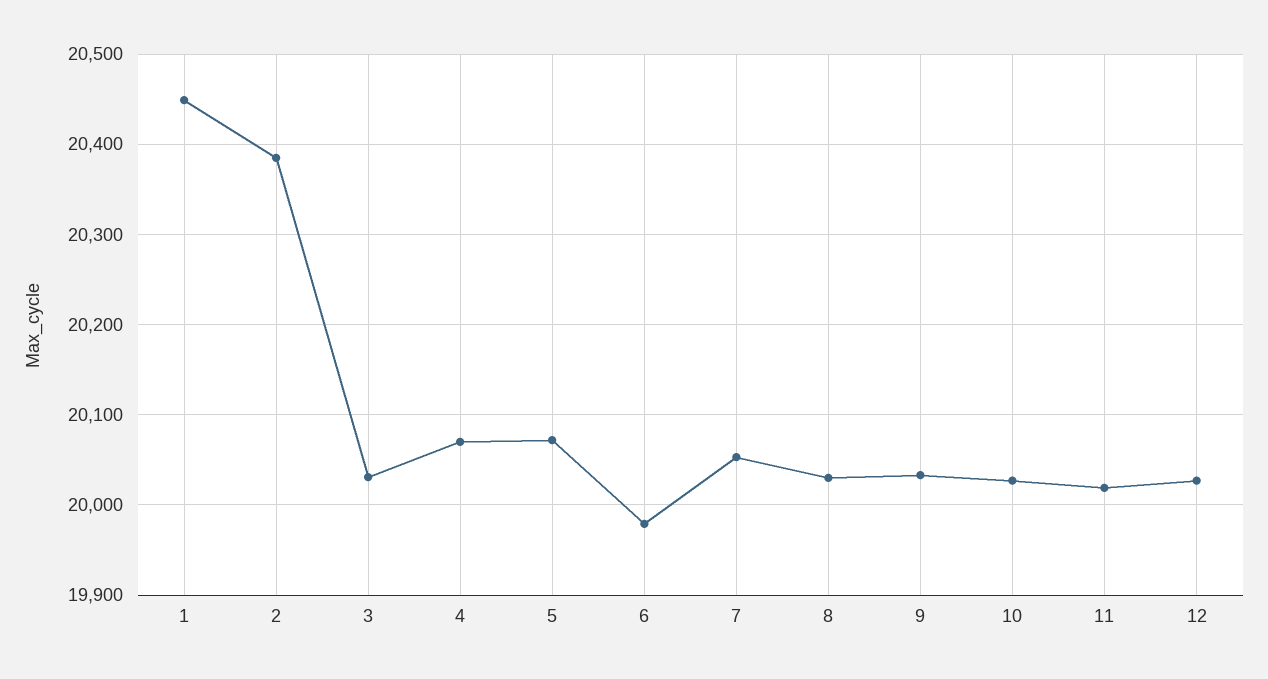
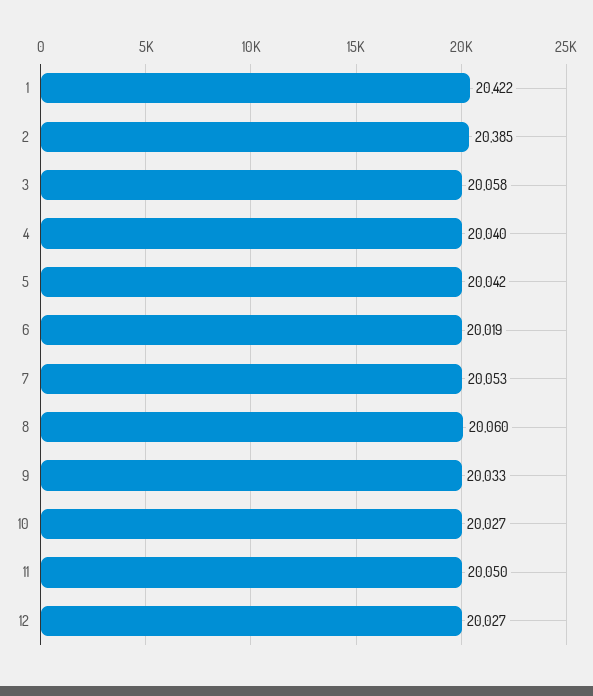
  {
-   "1": 20450,
+   "1": 20422,
    "2": 20385,
-   "3": 20030,
+   "3": 20058,
-   "4": 20070,
+   "4": 20040,
-   "5": 20070,
+   "5": 20042,
-   "6": 19980,
+   "6": 20019,
    "7": 20053,
-   "8": 20030,
+   "8": 20060,
    "9": 20033,
    "10": 20027,
-   "11": 20020,
+   "11": 20050,
    "12": 20027
  }

